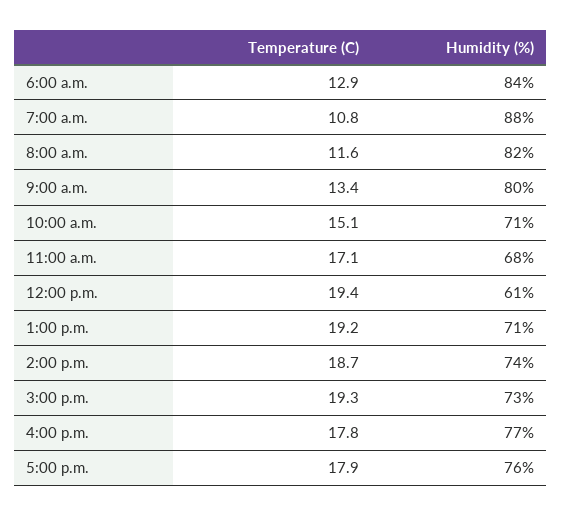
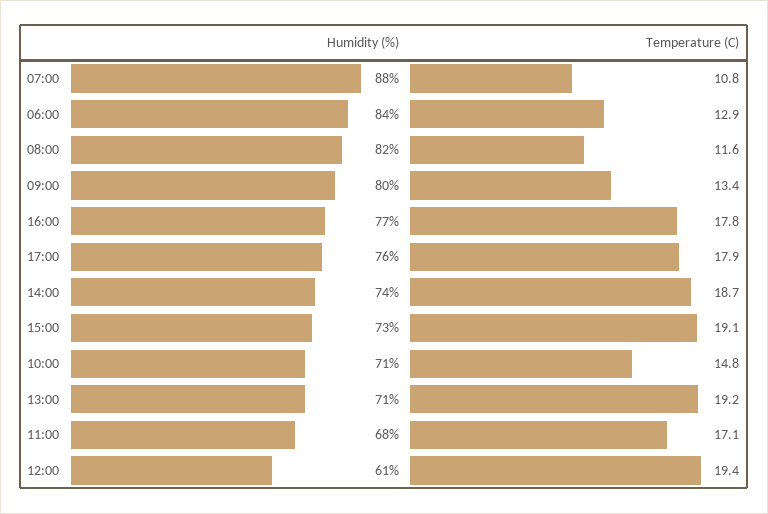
  {
    "Temperature (C)": {
      "6:00 a.m.": 12.9,
      "7:00 a.m.": 10.8,
      "8:00 a.m.": 11.6,
      "9:00 a.m.": 13.4,
-     "10:00 a.m.": 15.1,
+     "10:00 a.m.": 14.8,
      "11:00 a.m.": 17.1,
      "12:00 p.m.": 19.4,
      "1:00 p.m.": 19.2,
      "2:00 p.m.": 18.7,
-     "3:00 p.m.": 19.3,
+     "3:00 p.m.": 19.1,
      "4:00 p.m.": 17.8,
      "5:00 p.m.": 17.9
    },
    "Humidity (%)": {
      "6:00 a.m.": 84,
      "7:00 a.m.": 88,
      "8:00 a.m.": 82,
      "9:00 a.m.": 80,
      "10:00 a.m.": 71,
      "11:00 a.m.": 68,
      "12:00 p.m.": 61,
      "1:00 p.m.": 71,
      "2:00 p.m.": 74,
      "3:00 p.m.": 73,
      "4:00 p.m.": 77,
      "5:00 p.m.": 76
    }
  }

